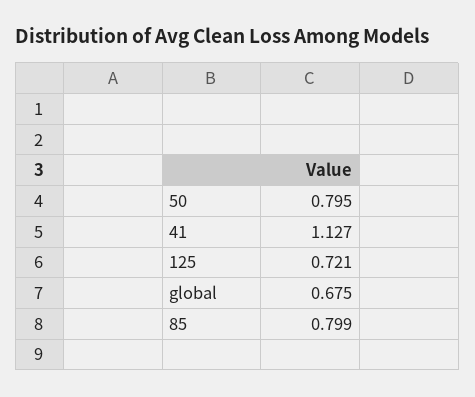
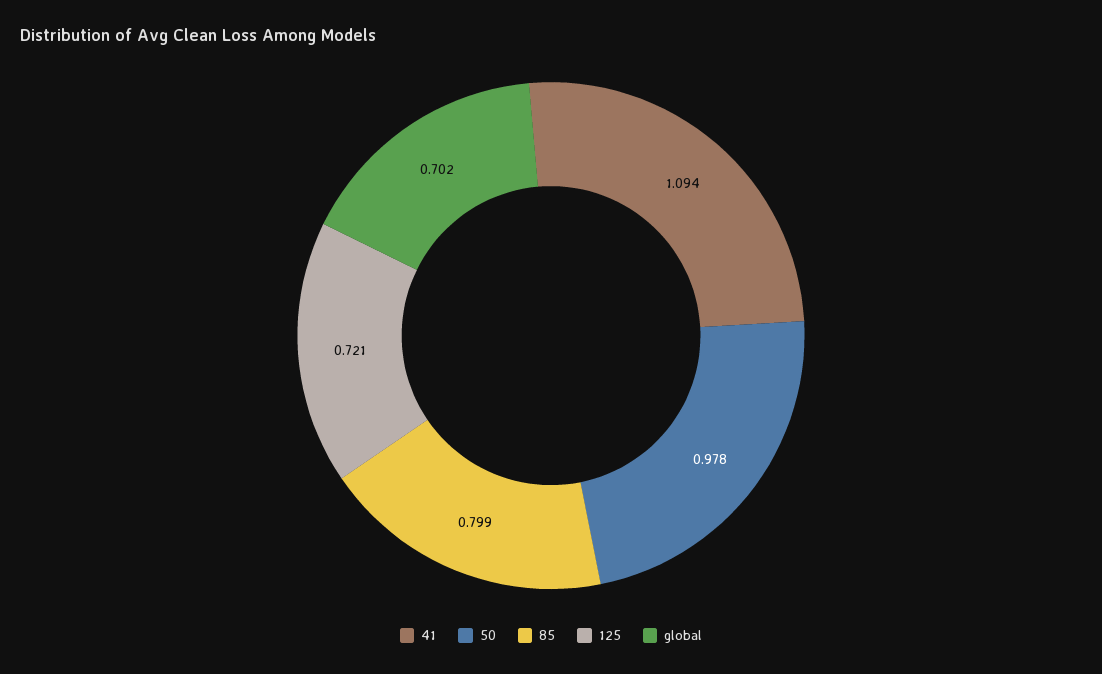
  {
-   "50": 0.795,
+   "50": 0.978,
-   "41": 1.127,
+   "41": 1.094,
    "125": 0.721,
-   "global": 0.675,
+   "global": 0.702,
    "85": 0.799
  }

